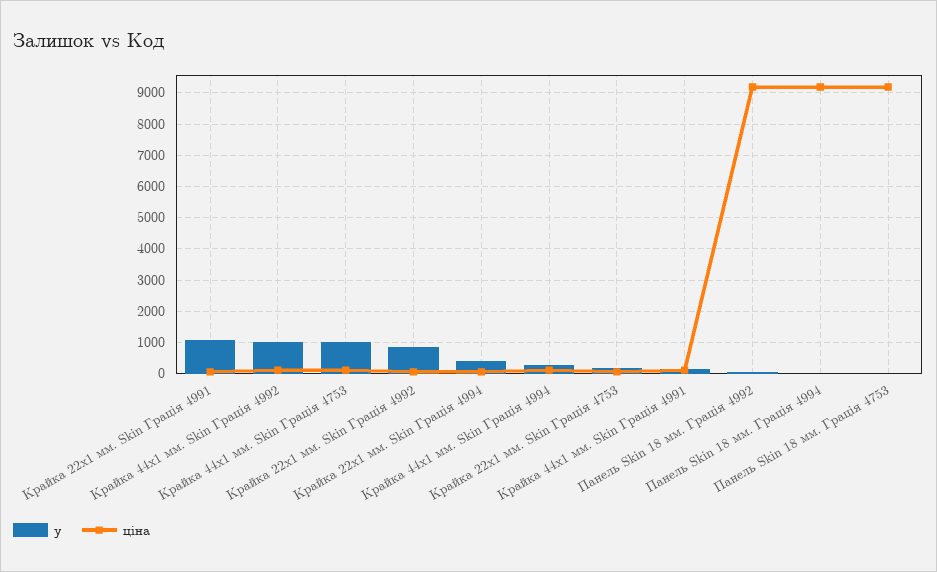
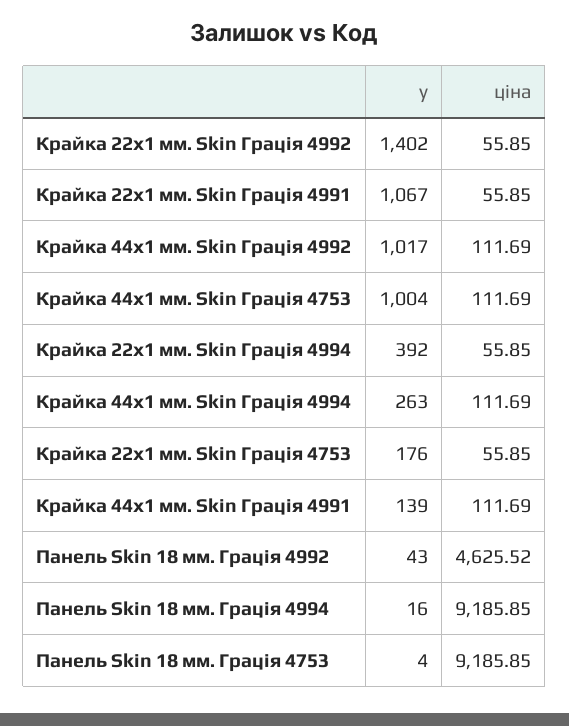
  {
    "y": {
      "Крайка 22x1 мм. Skin Грація 4991": 1067,
      "Крайка 44x1 мм. Skin Грація 4992": 1017,
      "Крайка 44x1 мм. Skin Грація 4753": 1004,
-     "Крайка 22x1 мм. Skin Грація 4992": 800,
+     "Крайка 22x1 мм. Skin Грація 4992": 1402,
      "Крайка 22x1 мм. Skin Грація 4994": 392,
      "Крайка 44x1 мм. Skin Грація 4994": 263,
      "Крайка 22x1 мм. Skin Грація 4753": 176,
      "Крайка 44x1 мм. Skin Грація 4991": 139,
      "Панель Skin 18 мм. Грація 4992": 43,
      "Панель Skin 18 мм. Грація 4994": 16,
      "Панель Skin 18 мм. Грація 4753": 4
    },
    "ціна": {
      "Крайка 22x1 мм. Skin Грація 4991": 55.85,
      "Крайка 44x1 мм. Skin Грація 4992": 111.69,
      "Крайка 44x1 мм. Skin Грація 4753": 111.69,
      "Крайка 22x1 мм. Skin Грація 4992": 55.85,
      "Крайка 22x1 мм. Skin Грація 4994": 55.85,
      "Крайка 44x1 мм. Skin Грація 4994": 111.69,
      "Крайка 22x1 мм. Skin Грація 4753": 55.85,
      "Крайка 44x1 мм. Skin Грація 4991": 111.69,
-     "Панель Skin 18 мм. Грація 4992": 9200,
+     "Панель Skin 18 мм. Грація 4992": 4625.52,
      "Панель Skin 18 мм. Грація 4994": 9185.85,
      "Панель Skin 18 мм. Грація 4753": 9185.85
    }
  }

